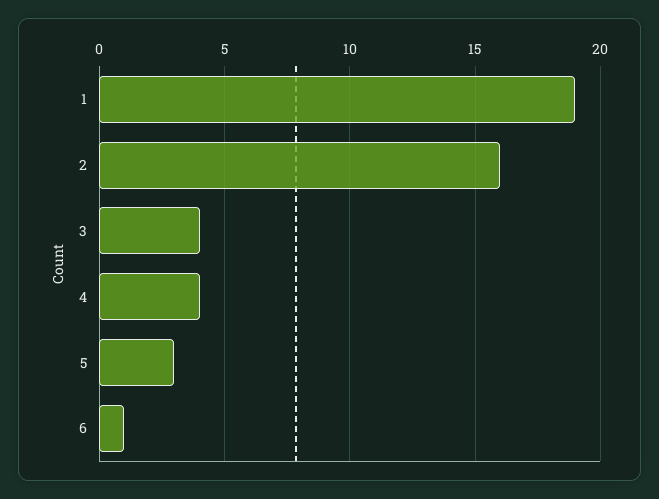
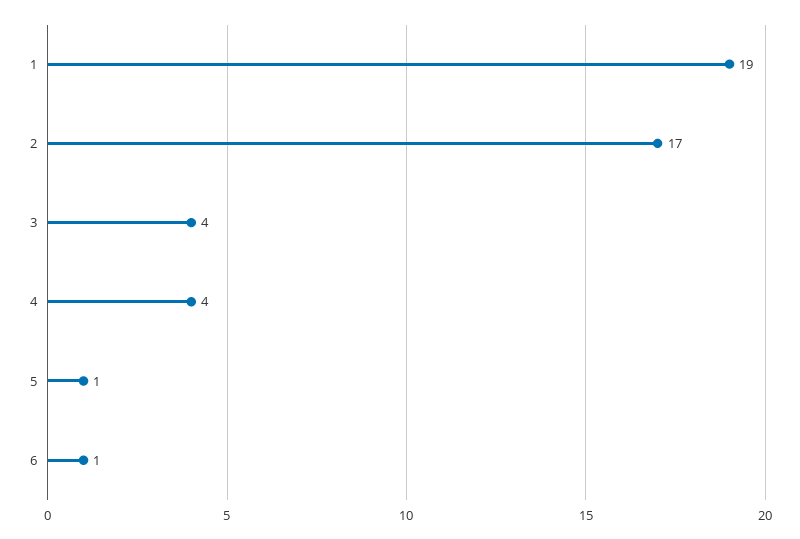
  {
    "1": 19,
-   "2": 16,
+   "2": 17,
    "3": 4,
    "4": 4,
-   "5": 3,
+   "5": 1,
    "6": 1
  }

